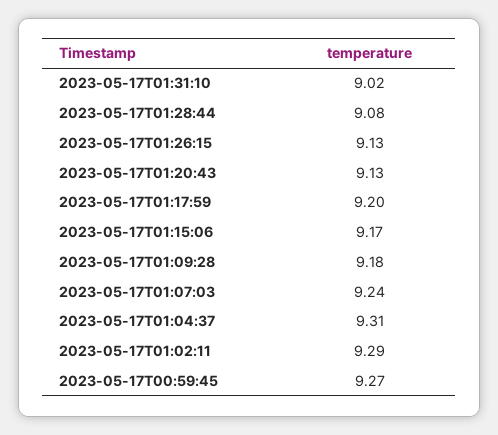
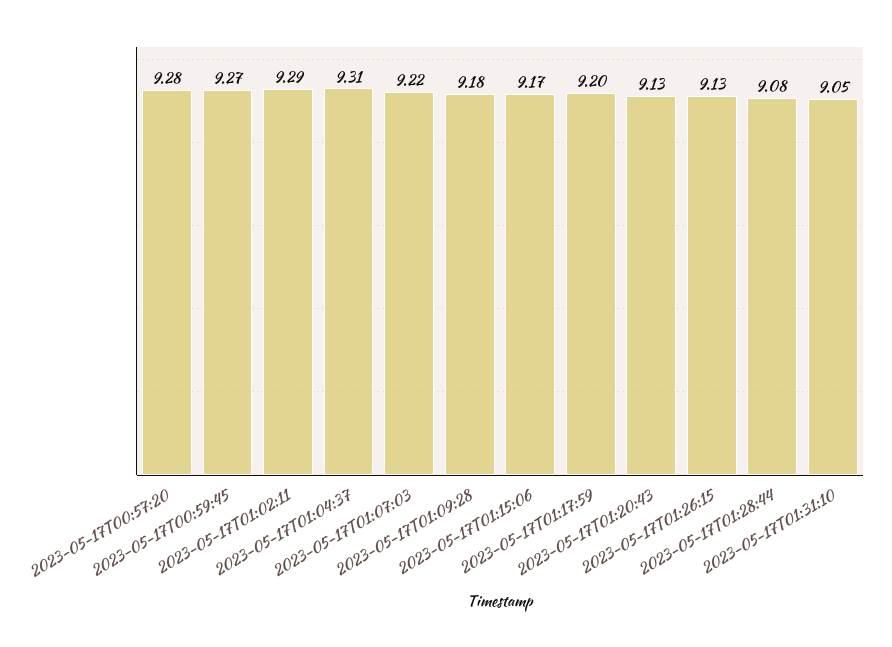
  {
-   "2023-05-17T01:31:10": 9.02,
+   "2023-05-17T01:31:10": 9.05,
    "2023-05-17T01:28:44": 9.08,
    "2023-05-17T01:26:15": 9.13,
    "2023-05-17T01:20:43": 9.13,
    "2023-05-17T01:17:59": 9.2,
    "2023-05-17T01:15:06": 9.17,
    "2023-05-17T01:09:28": 9.18,
-   "2023-05-17T01:07:03": 9.24,
+   "2023-05-17T01:07:03": 9.22,
    "2023-05-17T01:04:37": 9.31,
    "2023-05-17T01:02:11": 9.29,
-   "2023-05-17T00:59:45": 9.27
+   "2023-05-17T00:59:45": 9.27,
+   "2023-05-17T00:57:20": 9.28
  }

